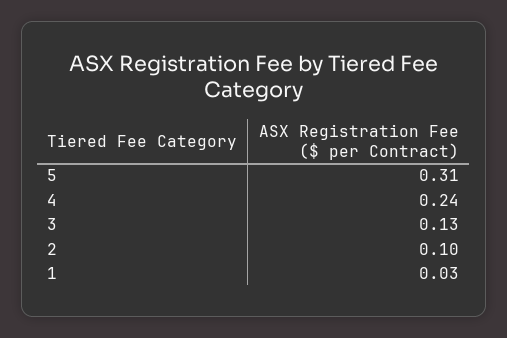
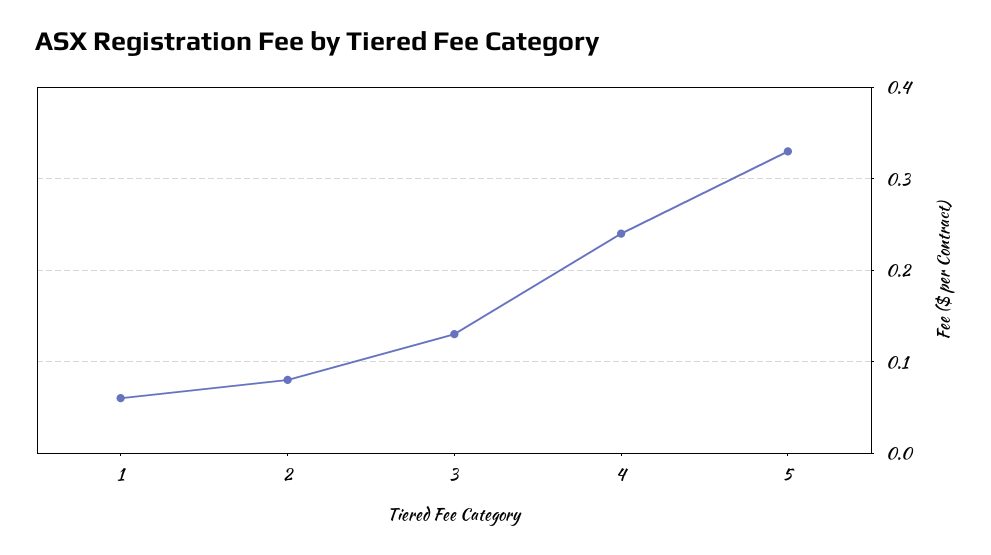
  {
-   "5": 0.31,
+   "5": 0.33,
    "4": 0.24,
    "3": 0.13,
-   "2": 0.1,
+   "2": 0.08,
-   "1": 0.03
+   "1": 0.06
  }

